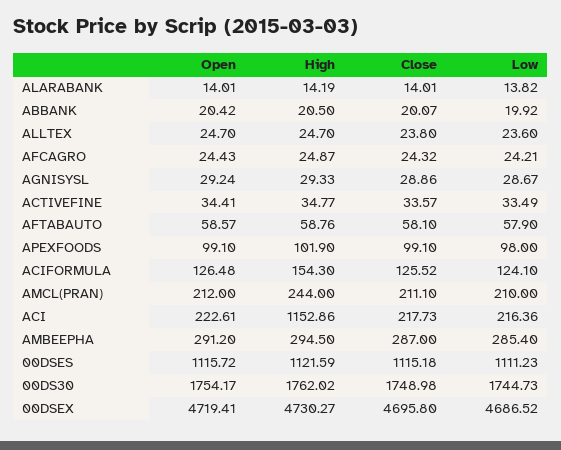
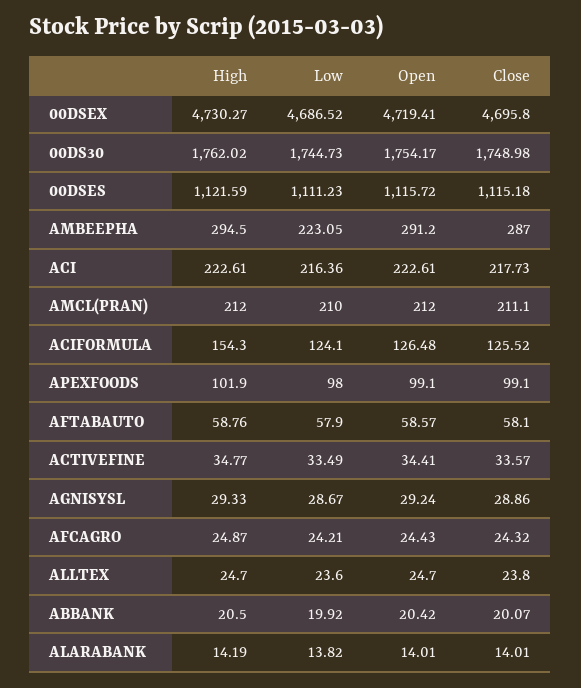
  {
    "Open": {
      "ALARABANK": 14.01,
      "ABBANK": 20.42,
      "ALLTEX": 24.7,
      "AFCAGRO": 24.43,
      "AGNISYSL": 29.24,
      "ACTIVEFINE": 34.41,
      "AFTABAUTO": 58.57,
      "APEXFOODS": 99.1,
      "ACIFORMULA": 126.48,
      "AMCL(PRAN)": 212,
      "ACI": 222.61,
      "AMBEEPHA": 291.2,
      "00DSES": 1115.72,
      "00DS30": 1754.17,
      "00DSEX": 4719.41
    },
    "High": {
      "ALARABANK": 14.19,
      "ABBANK": 20.5,
      "ALLTEX": 24.7,
      "AFCAGRO": 24.87,
      "AGNISYSL": 29.33,
      "ACTIVEFINE": 34.77,
      "AFTABAUTO": 58.76,
      "APEXFOODS": 101.9,
      "ACIFORMULA": 154.3,
-     "AMCL(PRAN)": 244,
+     "AMCL(PRAN)": 212,
-     "ACI": 1152.86,
+     "ACI": 222.61,
      "AMBEEPHA": 294.5,
      "00DSES": 1121.59,
      "00DS30": 1762.02,
      "00DSEX": 4730.27
    },
    "Close": {
      "ALARABANK": 14.01,
      "ABBANK": 20.07,
      "ALLTEX": 23.8,
      "AFCAGRO": 24.32,
      "AGNISYSL": 28.86,
      "ACTIVEFINE": 33.57,
      "AFTABAUTO": 58.1,
      "APEXFOODS": 99.1,
      "ACIFORMULA": 125.52,
      "AMCL(PRAN)": 211.1,
      "ACI": 217.73,
      "AMBEEPHA": 287,
      "00DSES": 1115.18,
      "00DS30": 1748.98,
      "00DSEX": 4695.8
    },
    "Low": {
      "ALARABANK": 13.82,
      "ABBANK": 19.92,
      "ALLTEX": 23.6,
      "AFCAGRO": 24.21,
      "AGNISYSL": 28.67,
      "ACTIVEFINE": 33.49,
      "AFTABAUTO": 57.9,
      "APEXFOODS": 98,
      "ACIFORMULA": 124.1,
      "AMCL(PRAN)": 210,
      "ACI": 216.36,
-     "AMBEEPHA": 285.4,
+     "AMBEEPHA": 223.05,
      "00DSES": 1111.23,
      "00DS30": 1744.73,
      "00DSEX": 4686.52
    }
  }

